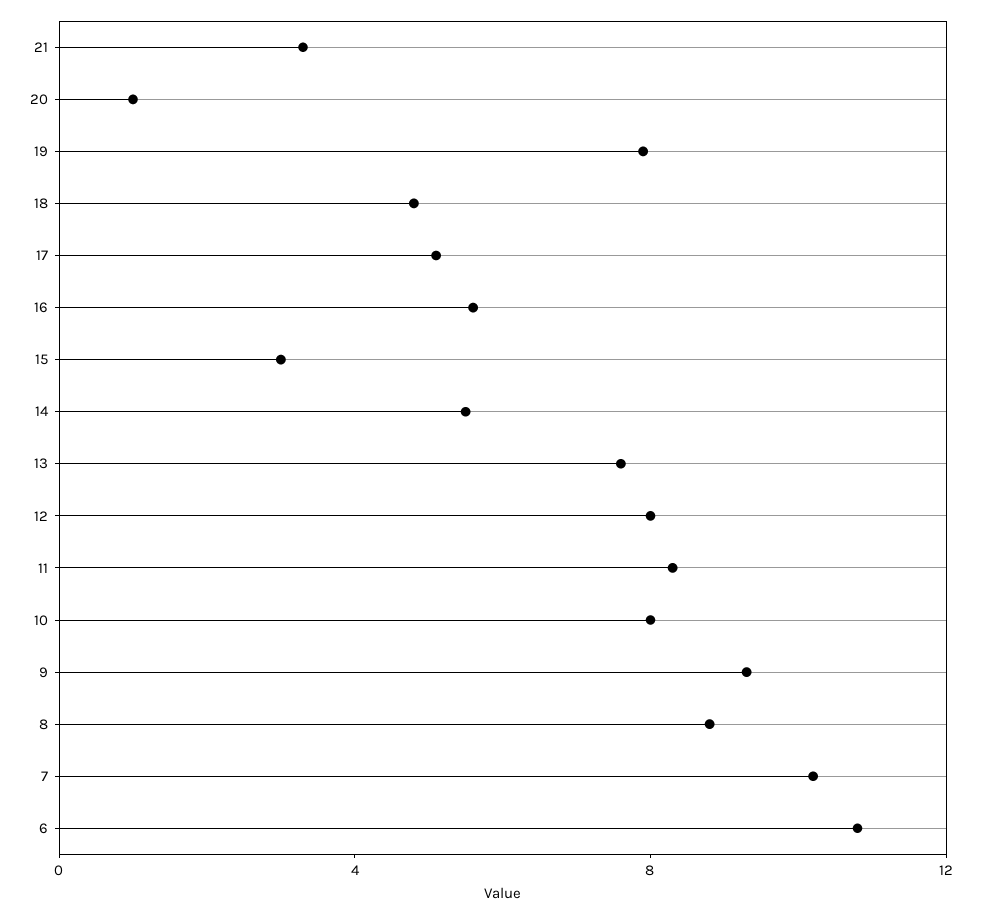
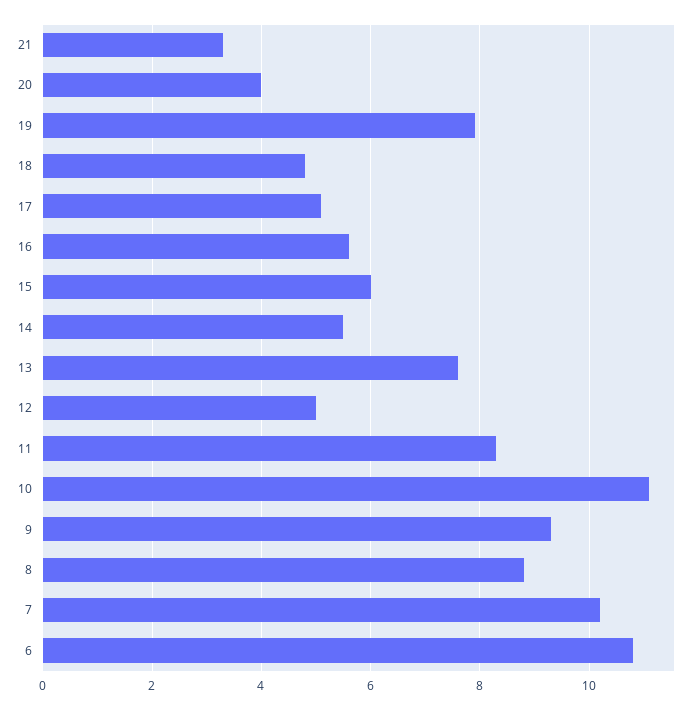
  {
    "21": 3.5,
-   "20": 1,
+   "20": 4,
    "19": 8,
    "18": 5,
    "17": 5,
    "16": 5.5,
-   "15": 3,
+   "15": 6,
    "14": 5.5,
    "13": 7.5,
-   "12": 8,
+   "12": 5,
    "11": 8.5,
-   "10": 8,
+   "10": 11,
    "9": 9.5,
    "8": 9,
    "7": 10,
    "6": 11
  }

